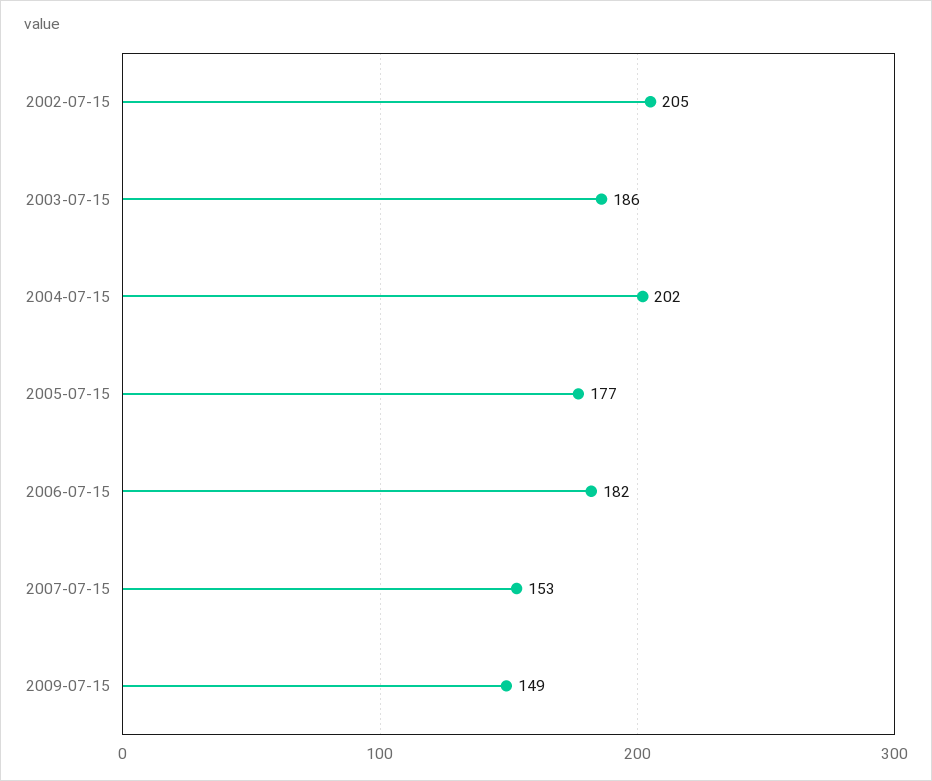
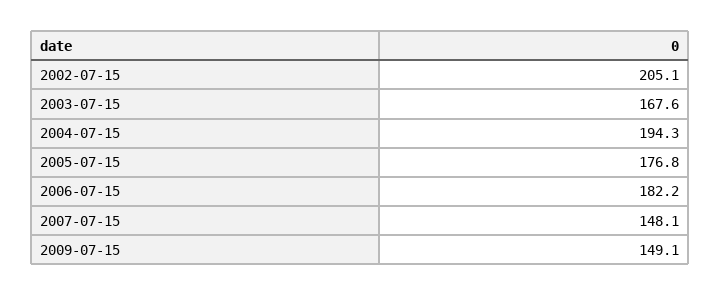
  {
    "2002-07-15": 205.1,
-   "2003-07-15": 186,
+   "2003-07-15": 167.6,
-   "2004-07-15": 202,
+   "2004-07-15": 194.3,
    "2005-07-15": 176.8,
    "2006-07-15": 182.2,
-   "2007-07-15": 153,
+   "2007-07-15": 148.1,
    "2009-07-15": 149.1
  }

